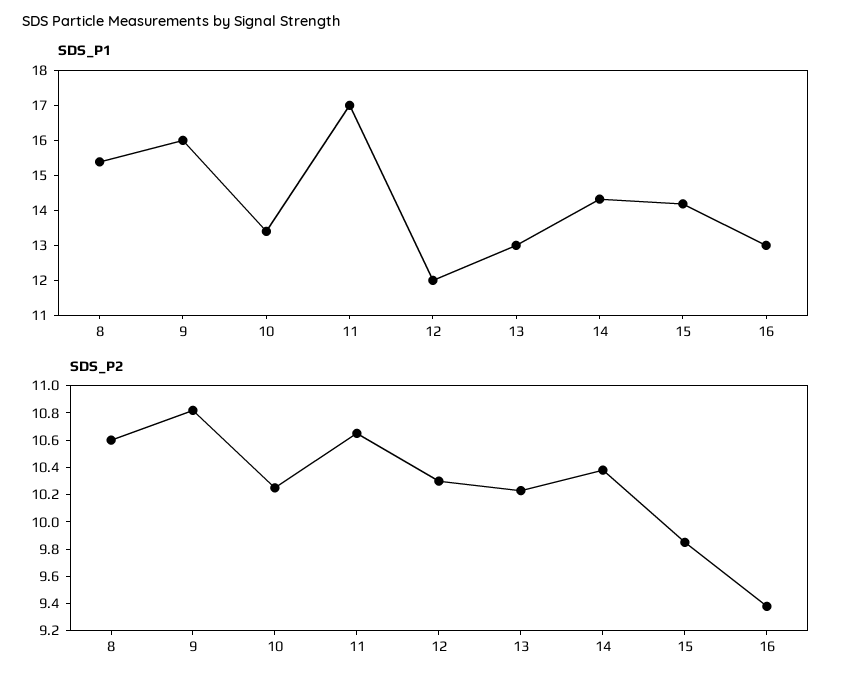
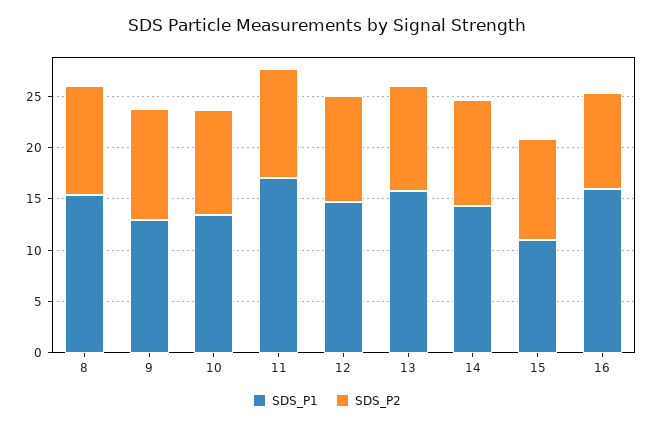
  {
    "SDS_P1": {
      "8": 15.5,
-     "9": 16,
+     "9": 13,
      "10": 13.5,
      "11": 17,
-     "12": 12,
+     "12": 15,
-     "13": 13,
+     "13": 16,
      "14": 14.25,
-     "15": 14.25,
+     "15": 11,
-     "16": 13
+     "16": 16
    },
    "SDS_P2": {
      "8": 10.6,
      "9": 10.8,
      "10": 10.3,
      "11": 10.7,
      "12": 10.3,
      "13": 10.2,
      "14": 10.4,
      "15": 9.9,
      "16": 9.4
    }
  }

